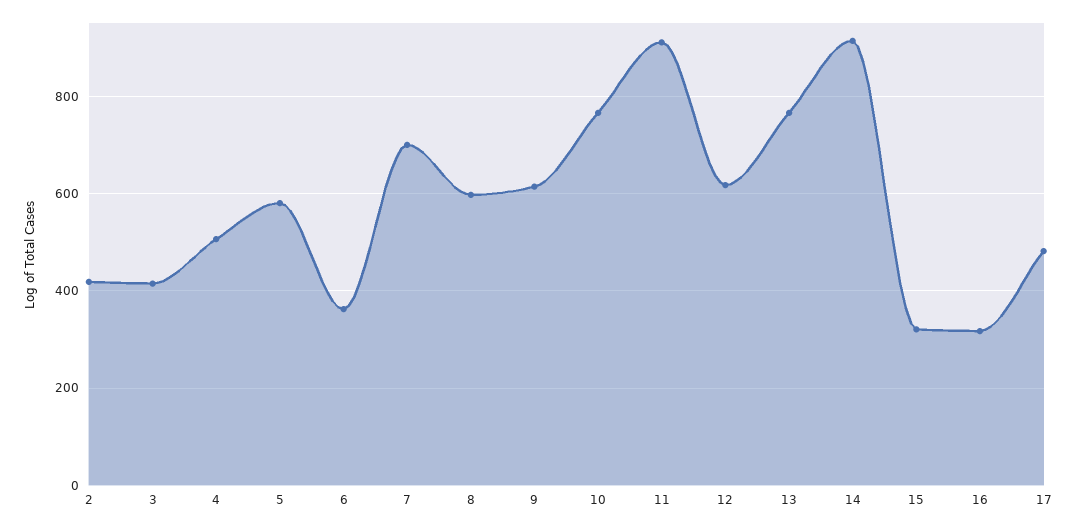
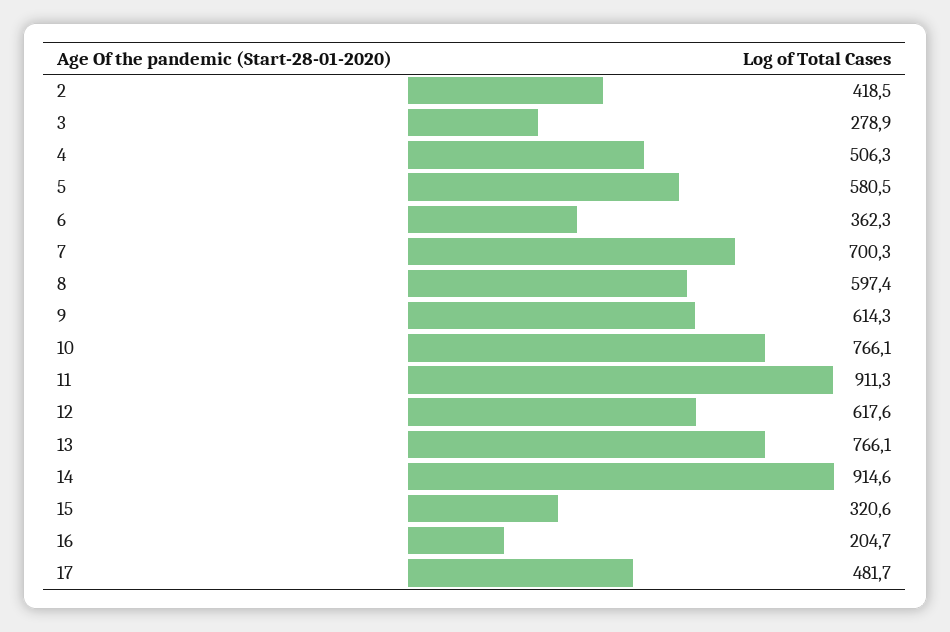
  {
    "2": 418.5,
-   "3": 420,
+   "3": 278.9,
    "4": 506.3,
    "5": 580.5,
    "6": 362.3,
    "7": 700.3,
    "8": 597.4,
    "9": 614.3,
    "10": 766.1,
    "11": 911.3,
    "12": 617.6,
    "13": 766.1,
    "14": 914.6,
    "15": 320.6,
-   "16": 320,
+   "16": 204.7,
    "17": 481.7
  }

